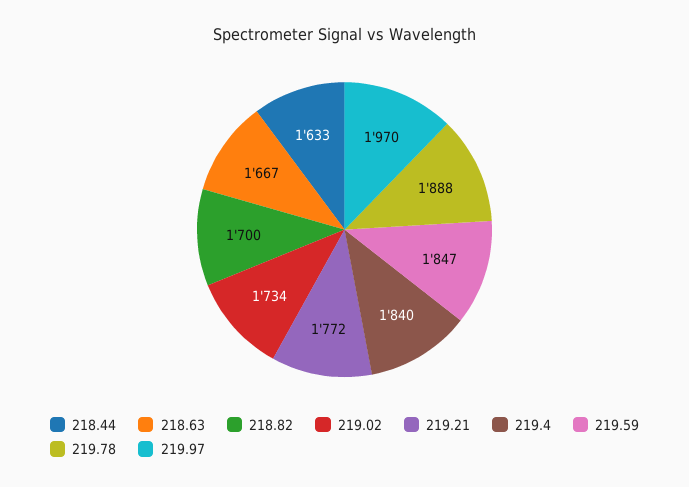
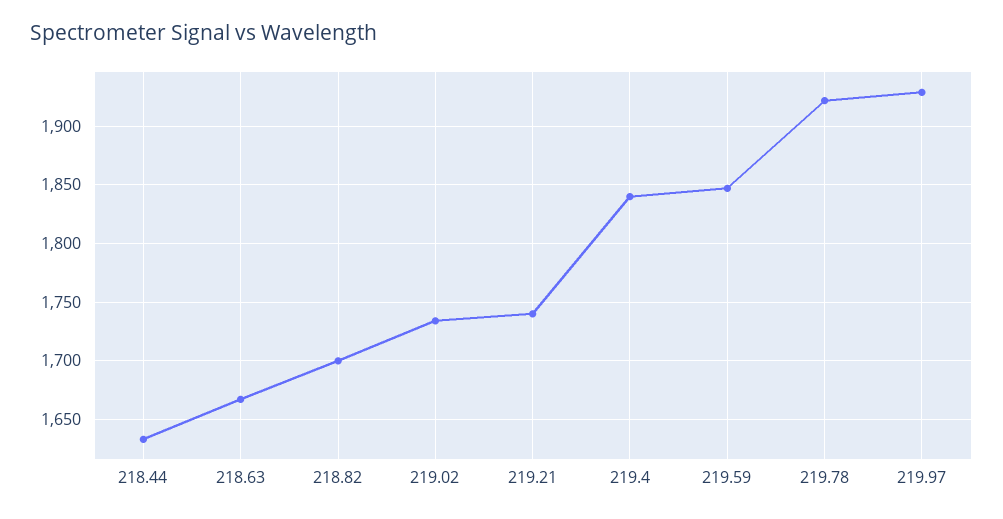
  {
    "218.44": 1633,
    "218.63": 1667,
    "218.82": 1700,
    "219.02": 1734,
-   "219.21": 1772,
+   "219.21": 1740,
    "219.4": 1840,
    "219.59": 1847,
-   "219.78": 1888,
+   "219.78": 1920,
-   "219.97": 1970
+   "219.97": 1930
  }

